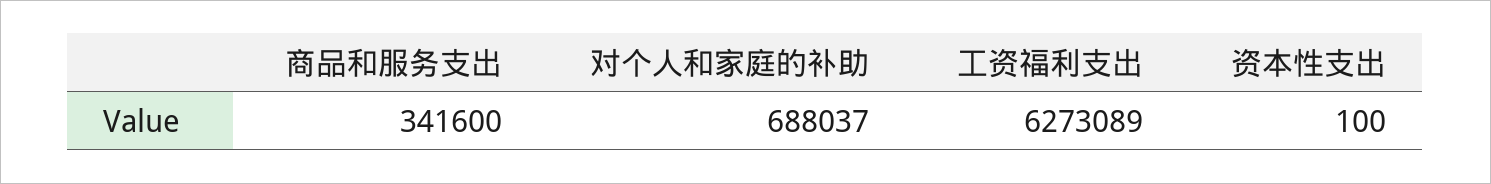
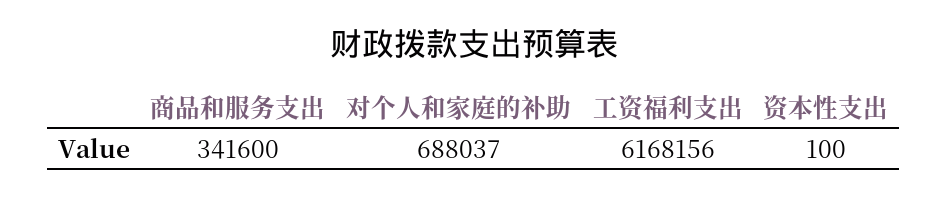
  {
    "商品和服务支出": 341600,
    "对个人和家庭的补助": 688037,
-   "工资福利支出": 6273089,
+   "工资福利支出": 6168156,
    "资本性支出": 100
  }

